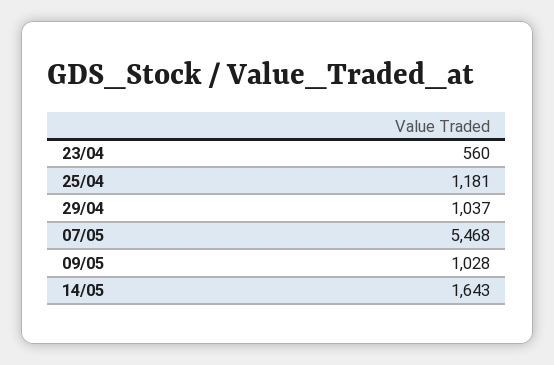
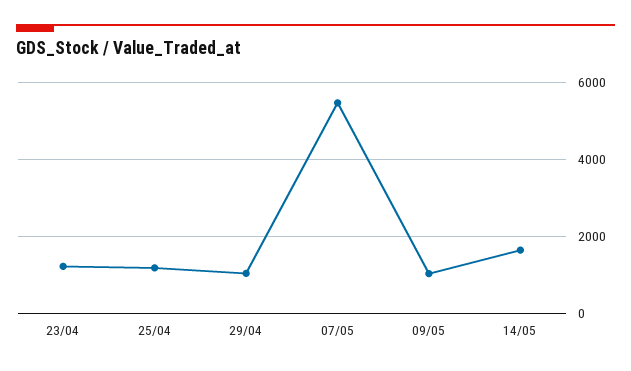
  {
-   "23/04": 560,
+   "23/04": 1200,
    "25/04": 1181,
    "29/04": 1037,
    "07/05": 5468,
    "09/05": 1028,
    "14/05": 1643
  }

